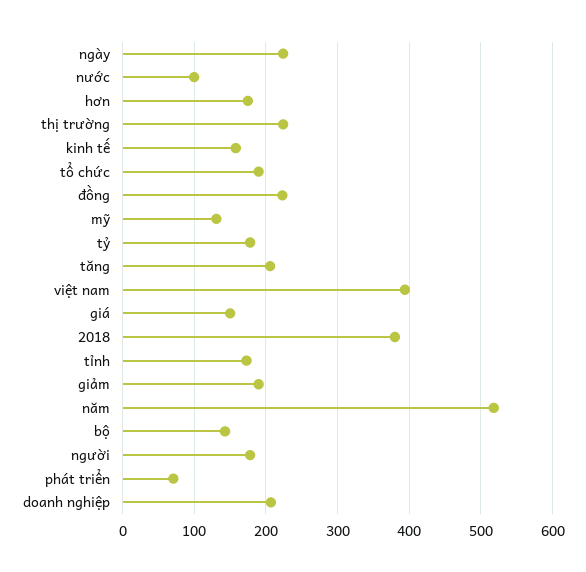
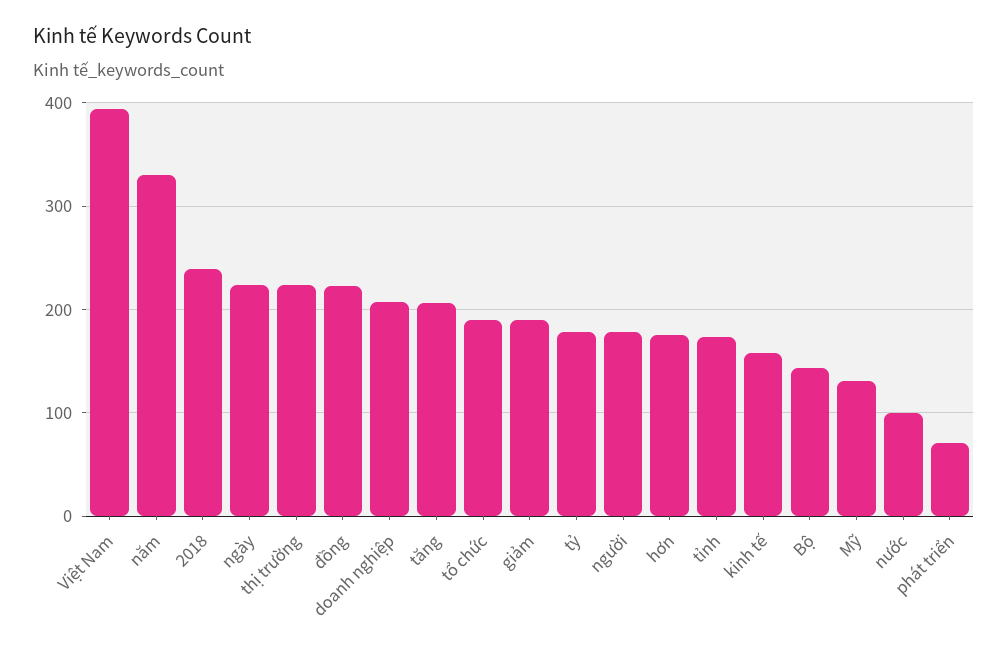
  {
    "ngày": 220,
    "nước": 100,
    "hơn": 180,
    "thị trường": 220,
    "kinh tế": 160,
    "tổ chức": 190,
    "đồng": 220,
    "mỹ": 130,
    "tỷ": 180,
    "tăng": 210,
    "việt nam": 390,
-   "giá": 150,
-   "2018": 380,
+   "2018": 240,
    "tỉnh": 170,
    "giảm": 190,
-   "năm": 520,
+   "năm": 330,
    "bộ": 140,
    "người": 180,
    "phát triển": 70,
    "doanh nghiệp": 210
  }

